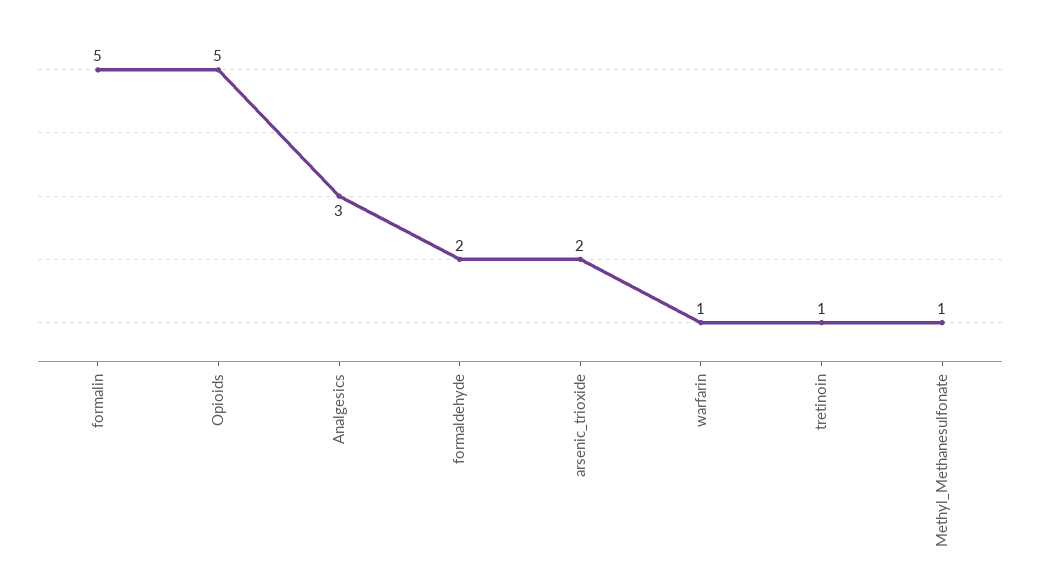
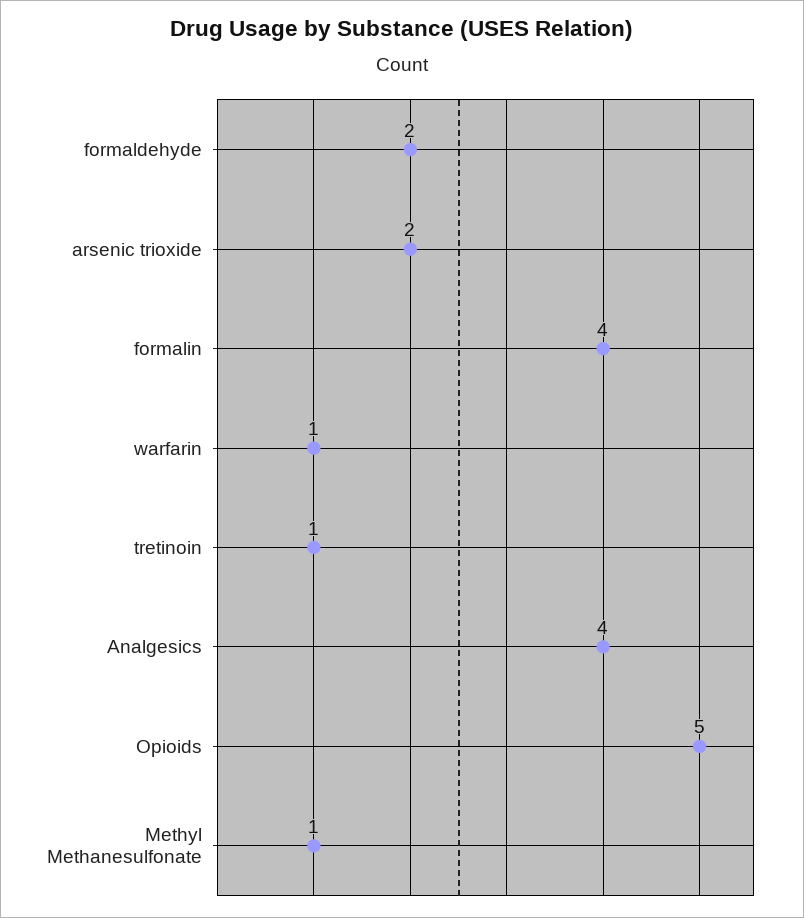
  {
-   "formalin": 5,
+   "formalin": 4,
    "Opioids": 5,
-   "Analgesics": 3,
+   "Analgesics": 4,
    "formaldehyde": 2,
    "arsenic_trioxide": 2,
    "warfarin": 1,
    "tretinoin": 1,
    "Methyl_Methanesulfonate": 1
  }

